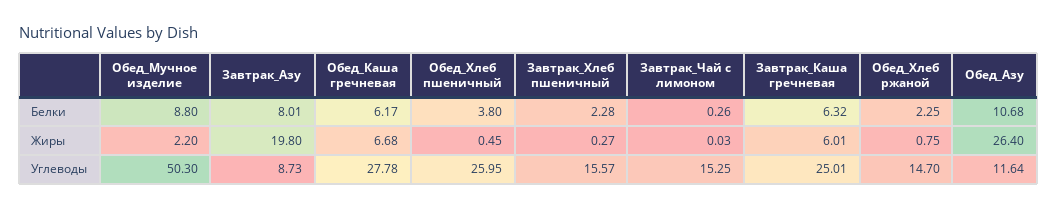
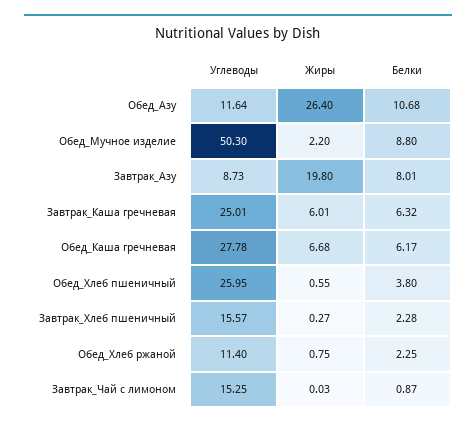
  {
    "Обед_Мучное изделие": {
      "Белки": 8.8,
      "Жиры": 2.2,
      "Углеводы": 50.3
    },
    "Завтрак_Азу": {
      "Белки": 8.01,
      "Жиры": 19.8,
      "Углеводы": 8.73
    },
    "Обед_Каша гречневая": {
      "Белки": 6.17,
      "Жиры": 6.68,
      "Углеводы": 27.78
    },
    "Обед_Хлеб пшеничный": {
      "Белки": 3.8,
-     "Жиры": 0.45,
+     "Жиры": 0.55,
      "Углеводы": 25.95
    },
    "Завтрак_Хлеб пшеничный": {
      "Белки": 2.28,
      "Жиры": 0.27,
      "Углеводы": 15.57
    },
    "Завтрак_Чай с лимоном": {
-     "Белки": 0.26,
+     "Белки": 0.87,
      "Жиры": 0.03,
      "Углеводы": 15.25
    },
    "Завтрак_Каша гречневая": {
      "Белки": 6.32,
      "Жиры": 6.01,
      "Углеводы": 25.01
    },
    "Обед_Хлеб ржаной": {
      "Белки": 2.25,
      "Жиры": 0.75,
-     "Углеводы": 14.7
+     "Углеводы": 11.4
    },
    "Обед_Азу": {
      "Белки": 10.68,
      "Жиры": 26.4,
      "Углеводы": 11.64
    }
  }

